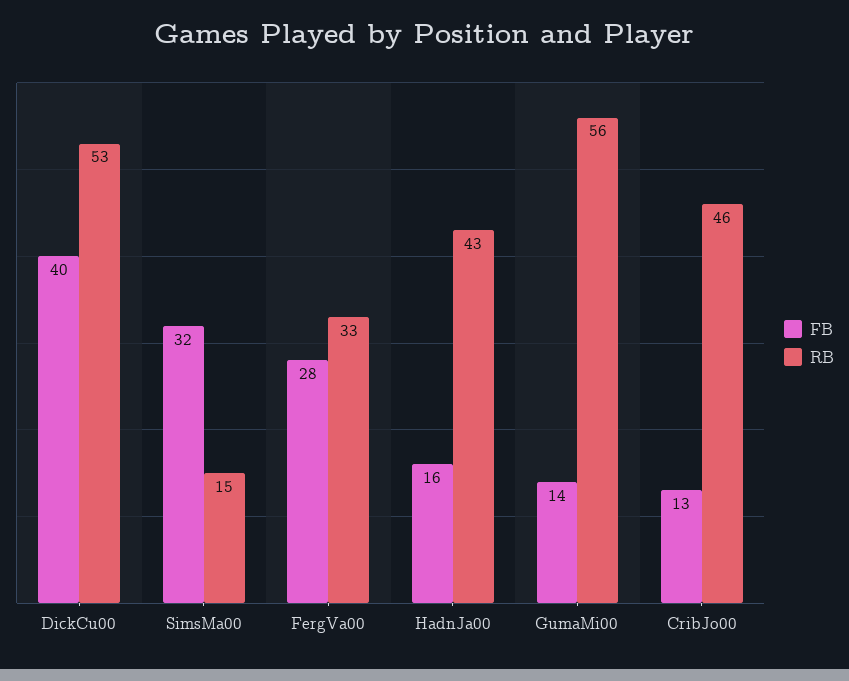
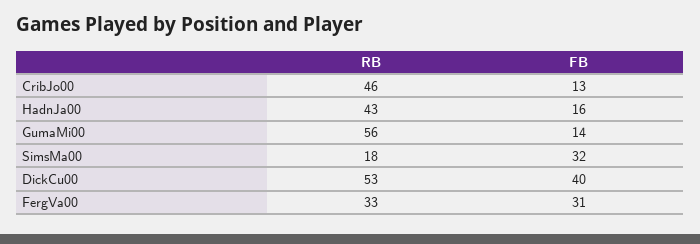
  {
    "FB": {
      "DickCu00": 40,
      "SimsMa00": 32,
-     "FergVa00": 28,
+     "FergVa00": 31,
      "HadnJa00": 16,
      "GumaMi00": 14,
      "CribJo00": 13
    },
    "RB": {
      "DickCu00": 53,
-     "SimsMa00": 15,
+     "SimsMa00": 18,
      "FergVa00": 33,
      "HadnJa00": 43,
      "GumaMi00": 56,
      "CribJo00": 46
    }
  }

